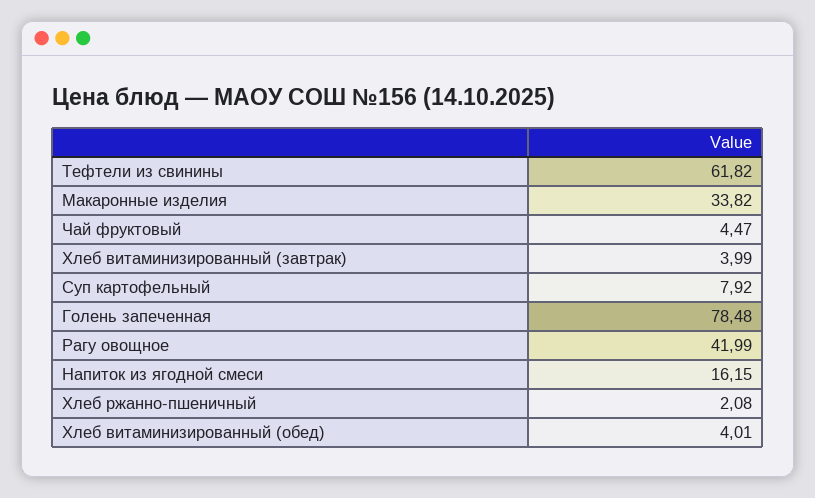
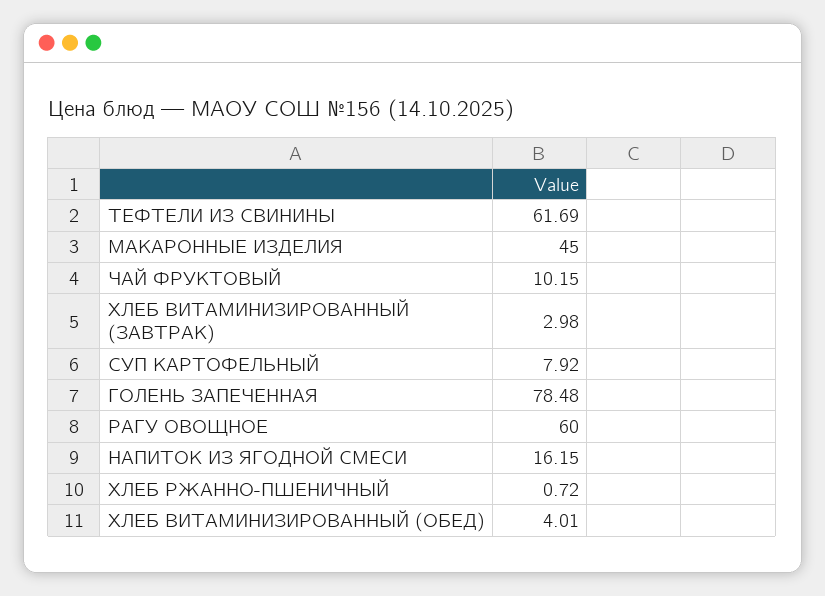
  {
-   "Тефтели из свинины": 61.82,
+   "Тефтели из свинины": 61.69,
-   "Макаронные изделия": 33.82,
+   "Макаронные изделия": 45,
-   "Чай фруктовый": 4.47,
+   "Чай фруктовый": 10.15,
-   "Хлеб витаминизированный (завтрак)": 3.99,
+   "Хлеб витаминизированный (завтрак)": 2.98,
    "Суп картофельный": 7.92,
    "Голень запеченная": 78.48,
-   "Рагу овощное": 41.99,
+   "Рагу овощное": 60,
    "Напиток из ягодной смеси": 16.15,
-   "Хлеб ржанно-пшеничный": 2.08,
+   "Хлеб ржанно-пшеничный": 0.72,
    "Хлеб витаминизированный (обед)": 4.01
  }

